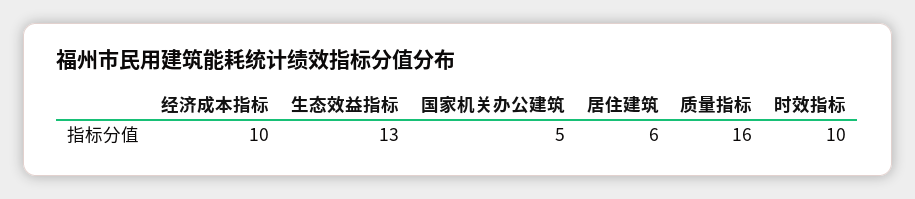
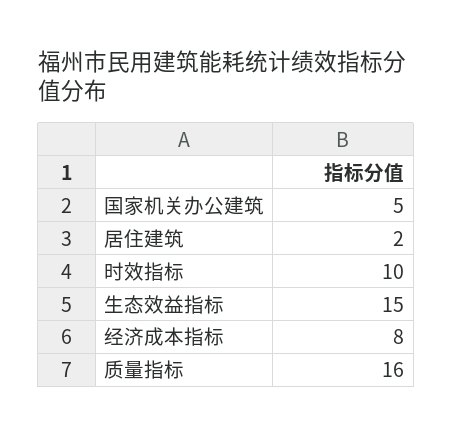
  {
-   "经济成本指标": 10,
+   "经济成本指标": 8,
-   "生态效益指标": 13,
+   "生态效益指标": 15,
    "国家机关办公建筑": 5,
-   "居住建筑": 6,
+   "居住建筑": 2,
    "质量指标": 16,
    "时效指标": 10
  }

